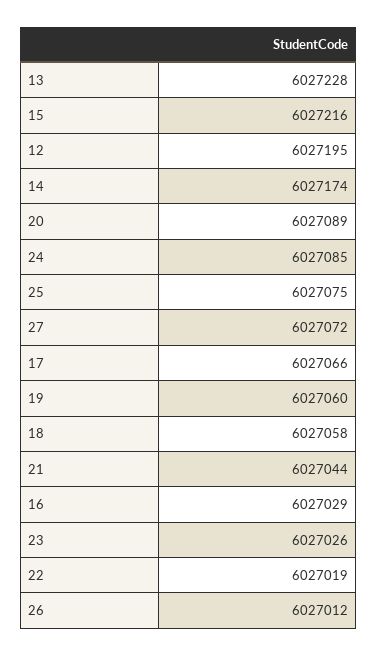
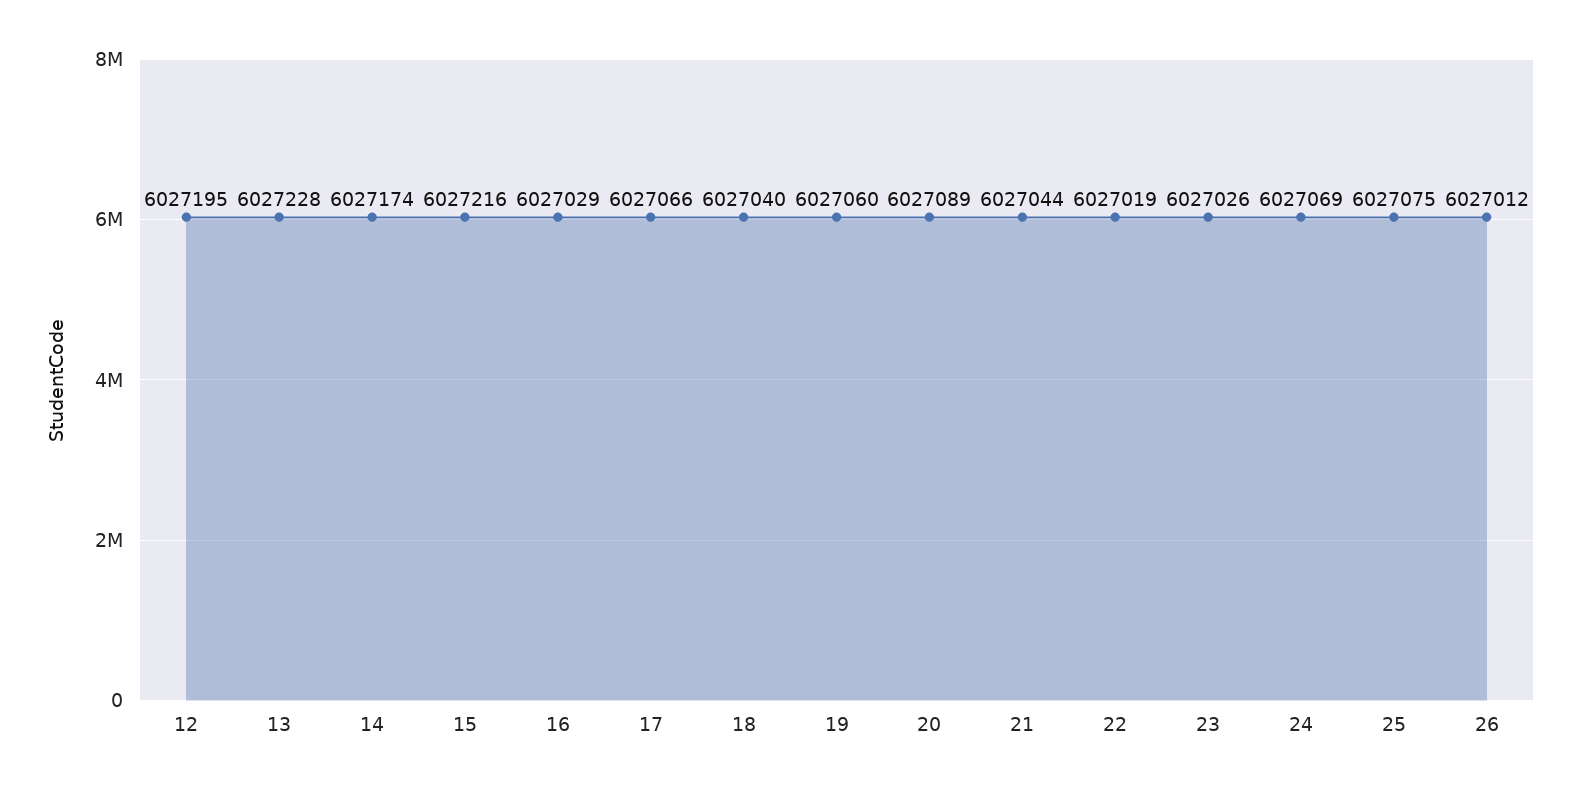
  {
    "13": 6027228,
    "15": 6027216,
    "12": 6027195,
    "14": 6027174,
    "20": 6027089,
-   "24": 6027085,
+   "24": 6027069,
    "25": 6027075,
-   "27": 6027072,
    "17": 6027066,
    "19": 6027060,
-   "18": 6027058,
+   "18": 6027040,
    "21": 6027044,
    "16": 6027029,
    "23": 6027026,
    "22": 6027019,
    "26": 6027012
  }

